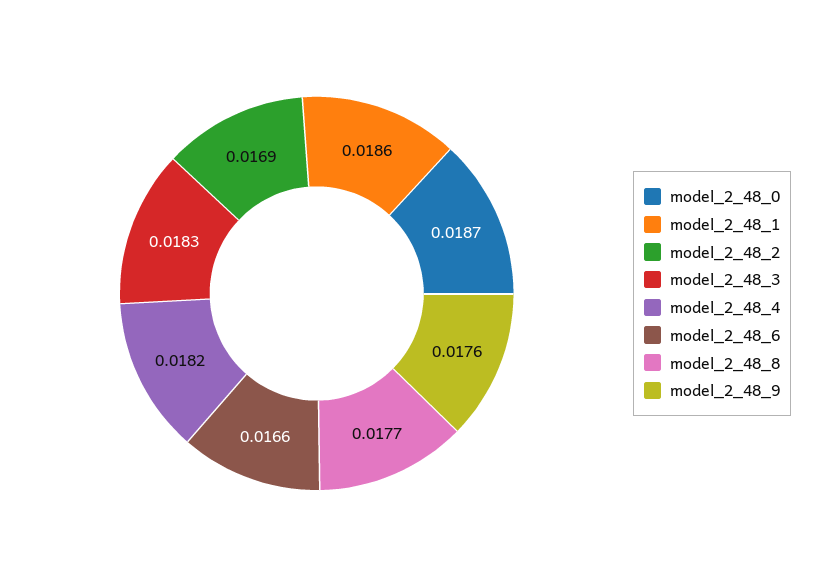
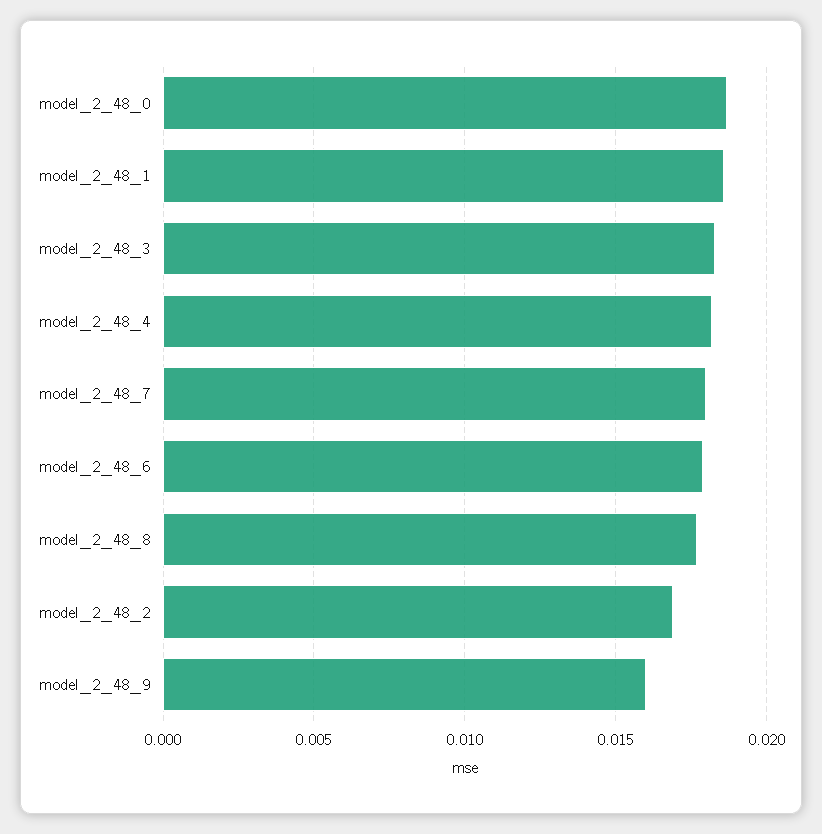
  {
    "model_2_48_0": 0.0187,
    "model_2_48_1": 0.0186,
    "model_2_48_2": 0.0169,
    "model_2_48_3": 0.0183,
    "model_2_48_4": 0.0182,
-   "model_2_48_6": 0.0166,
+   "model_2_48_6": 0.018,
    "model_2_48_8": 0.0177,
-   "model_2_48_9": 0.0176
+   "model_2_48_9": 0.016,
+   "model_2_48_7": 0.018
  }

